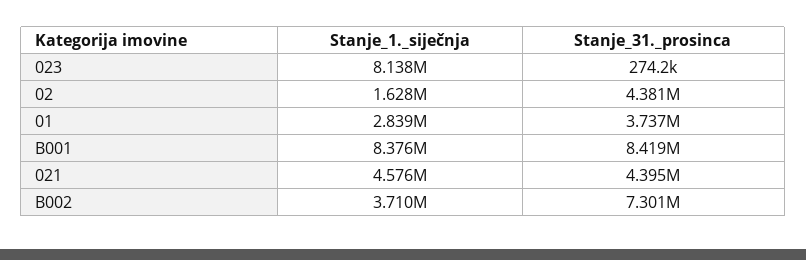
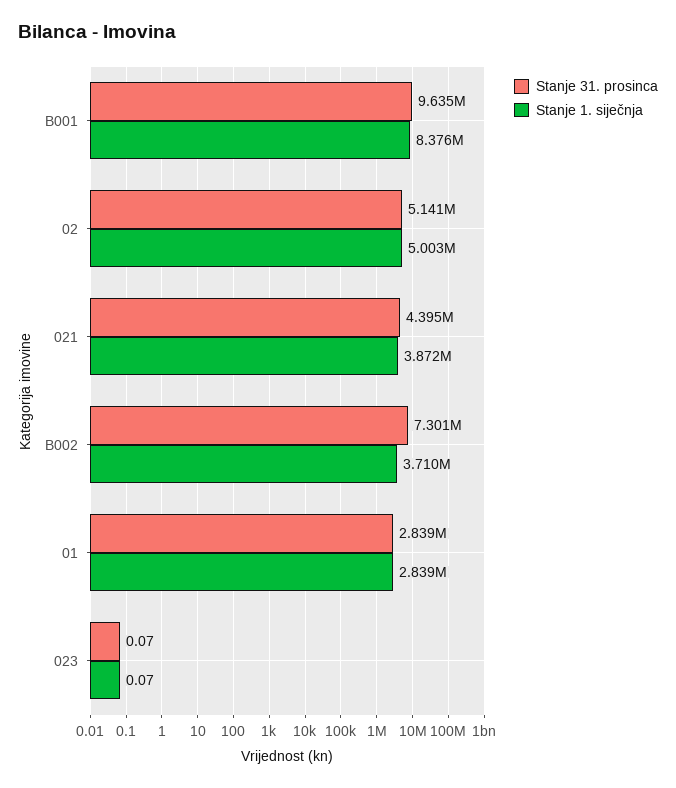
  {
    "Stanje_1._siječnja": {
-     "023": 8138000,
+     "023": 0.07,
-     "02": 1628000,
+     "02": 5003000,
      "01": 2839000,
      "B001": 8376000,
-     "021": 4576000,
+     "021": 3872000,
      "B002": 3710000
    },
    "Stanje_31._prosinca": {
-     "023": 274200,
+     "023": 0.07,
-     "02": 4381000,
+     "02": 5141000,
-     "01": 3737000,
+     "01": 2839000,
-     "B001": 8419000,
+     "B001": 9635000,
      "021": 4395000,
      "B002": 7301000
    }
  }

